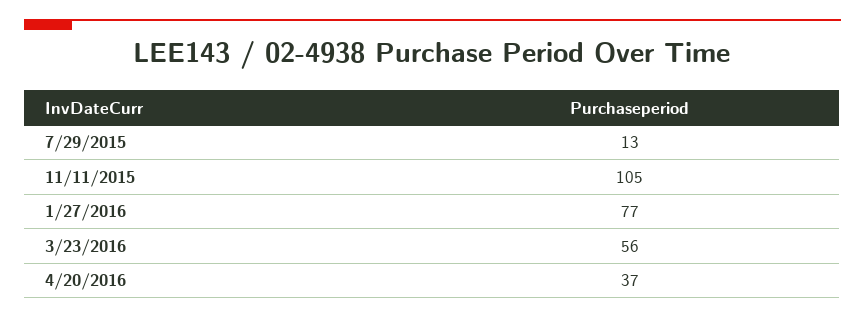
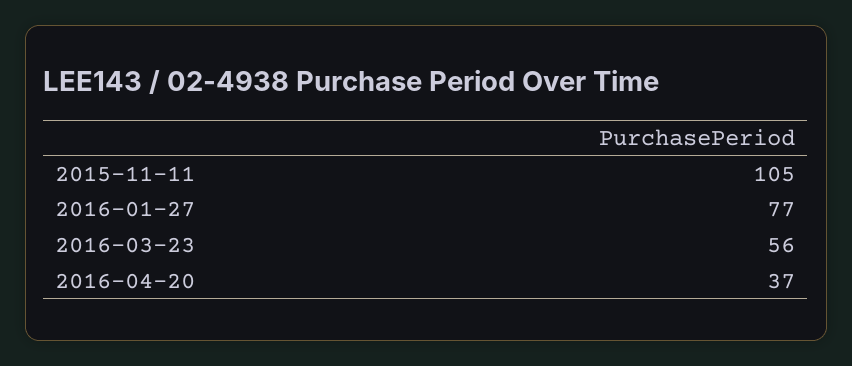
  {
-   "7/29/2015": 13,
    "11/11/2015": 105,
    "1/27/2016": 77,
    "3/23/2016": 56,
    "4/20/2016": 37
  }

